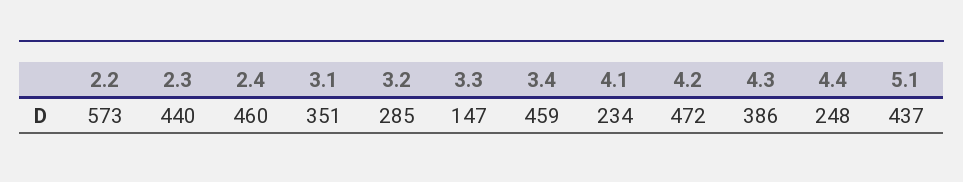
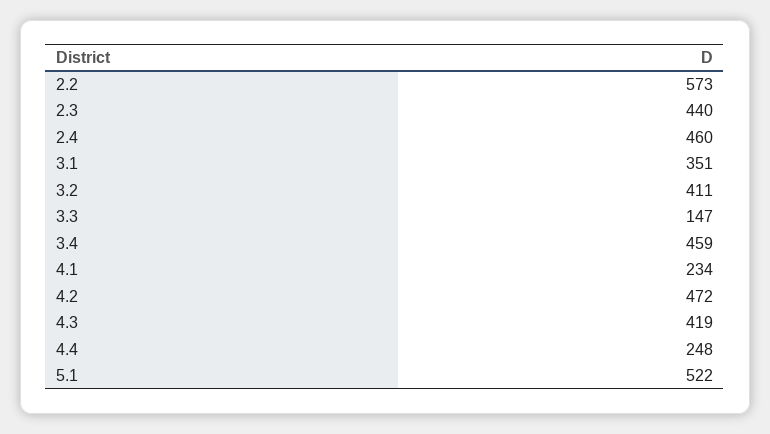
  {
    "2.2": 573,
    "2.3": 440,
    "2.4": 460,
    "3.1": 351,
-   "3.2": 285,
+   "3.2": 411,
    "3.3": 147,
    "3.4": 459,
    "4.1": 234,
    "4.2": 472,
-   "4.3": 386,
+   "4.3": 419,
    "4.4": 248,
-   "5.1": 437
+   "5.1": 522
  }

